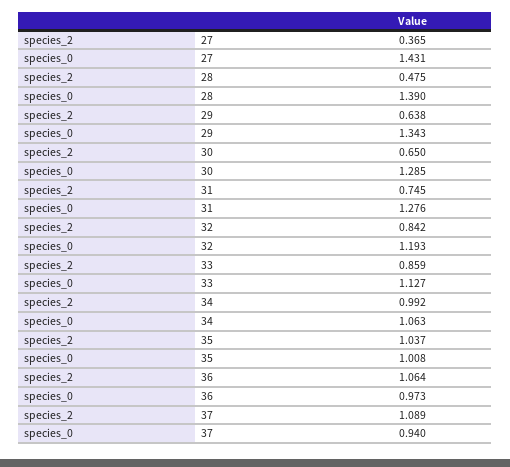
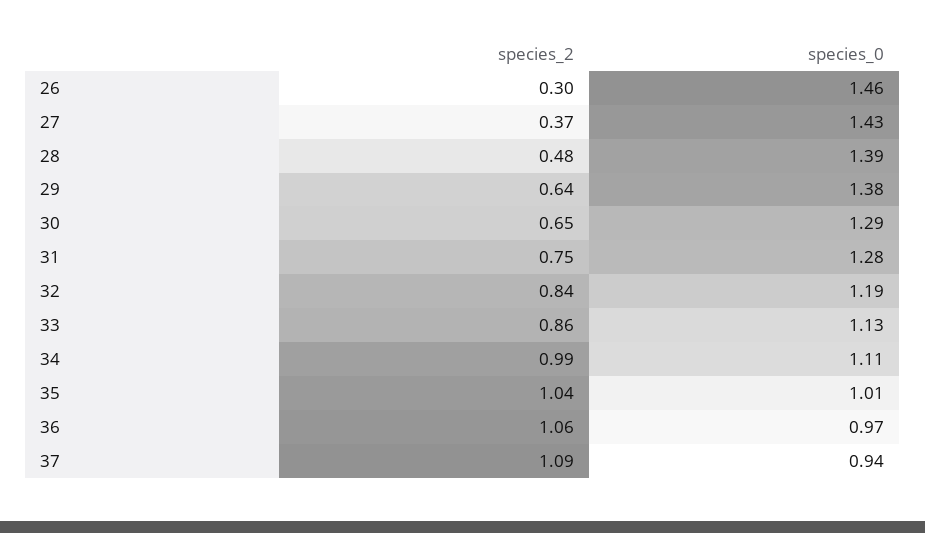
  {
    "species_2": {
      "27": 0.365,
      "28": 0.475,
      "29": 0.638,
      "30": 0.65,
      "31": 0.745,
      "32": 0.842,
      "33": 0.859,
      "34": 0.992,
      "35": 1.037,
      "36": 1.064,
-     "37": 1.089
+     "37": 1.089,
+     "26": 0.3
    },
    "species_0": {
      "27": 1.431,
      "28": 1.39,
-     "29": 1.343,
+     "29": 1.38,
      "30": 1.285,
      "31": 1.276,
      "32": 1.193,
      "33": 1.127,
-     "34": 1.063,
+     "34": 1.11,
      "35": 1.008,
      "36": 0.973,
-     "37": 0.94
+     "37": 0.94,
+     "26": 1.46
    }
  }

